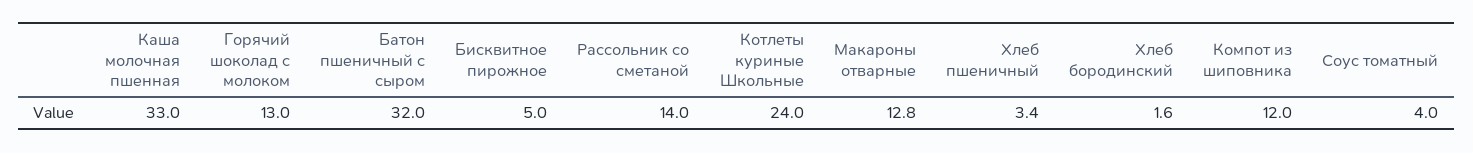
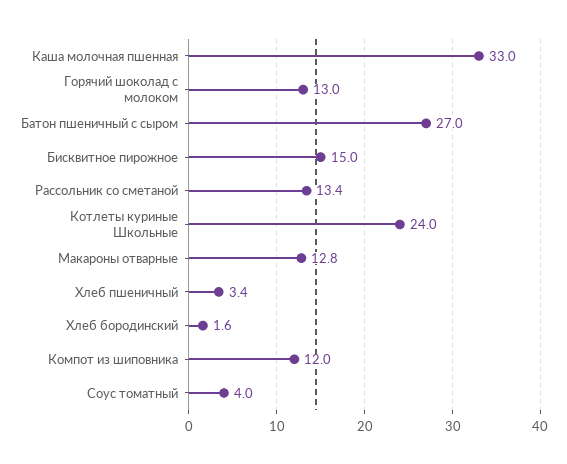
  {
    "Каша молочная пшенная": 33,
    "Горячий шоколад с молоком": 13,
-   "Батон пшеничный с сыром": 32,
+   "Батон пшеничный с сыром": 27,
-   "Бисквитное пирожное": 5,
+   "Бисквитное пирожное": 15,
-   "Рассольник со сметаной": 14,
+   "Рассольник со сметаной": 13.4,
    "Котлеты куриные Школьные": 24,
    "Макароны отварные": 12.8,
    "Хлеб пшеничный": 3.4,
    "Хлеб бородинский": 1.6,
    "Компот из шиповника": 12,
    "Соус томатный": 4
  }

